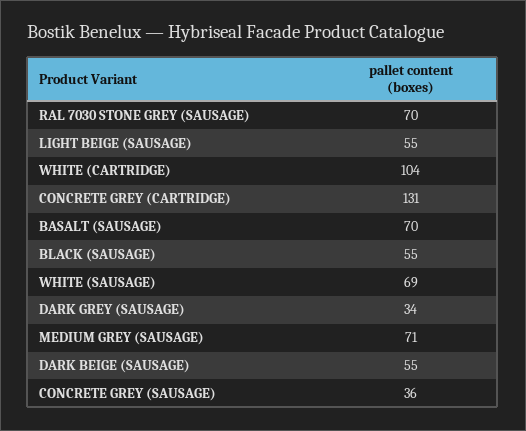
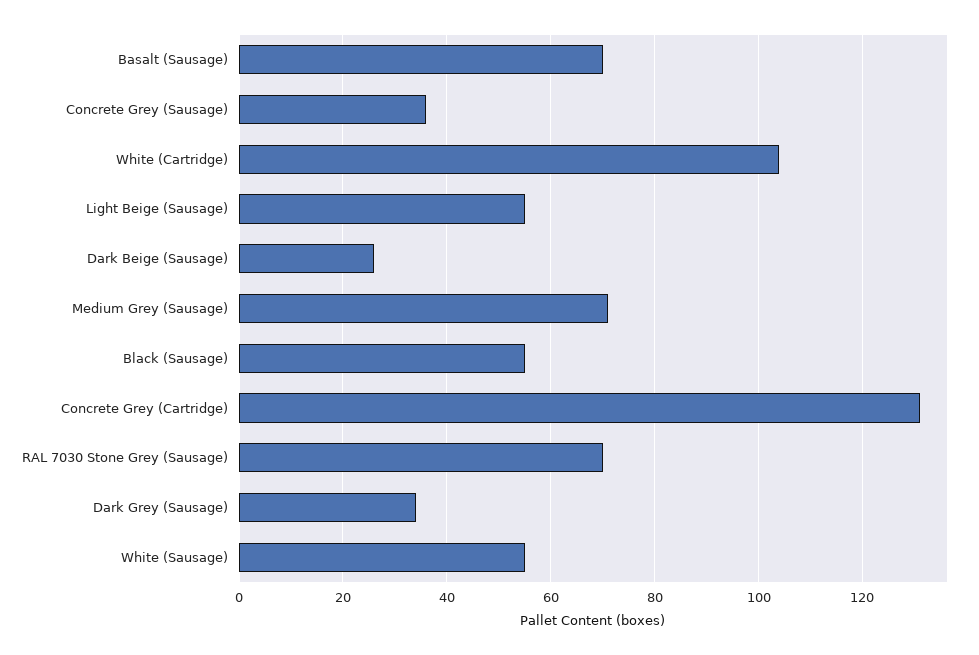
  {
    "RAL 7030 STONE GREY (SAUSAGE)": 70,
    "LIGHT BEIGE (SAUSAGE)": 55,
    "WHITE (CARTRIDGE)": 104,
    "CONCRETE GREY (CARTRIDGE)": 131,
    "BASALT (SAUSAGE)": 70,
    "BLACK (SAUSAGE)": 55,
-   "WHITE (SAUSAGE)": 69,
+   "WHITE (SAUSAGE)": 55,
    "DARK GREY (SAUSAGE)": 34,
    "MEDIUM GREY (SAUSAGE)": 71,
-   "DARK BEIGE (SAUSAGE)": 55,
+   "DARK BEIGE (SAUSAGE)": 25,
    "CONCRETE GREY (SAUSAGE)": 36
  }

